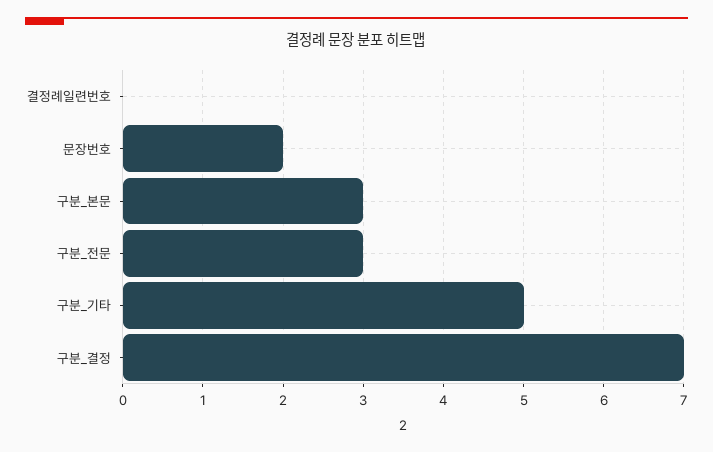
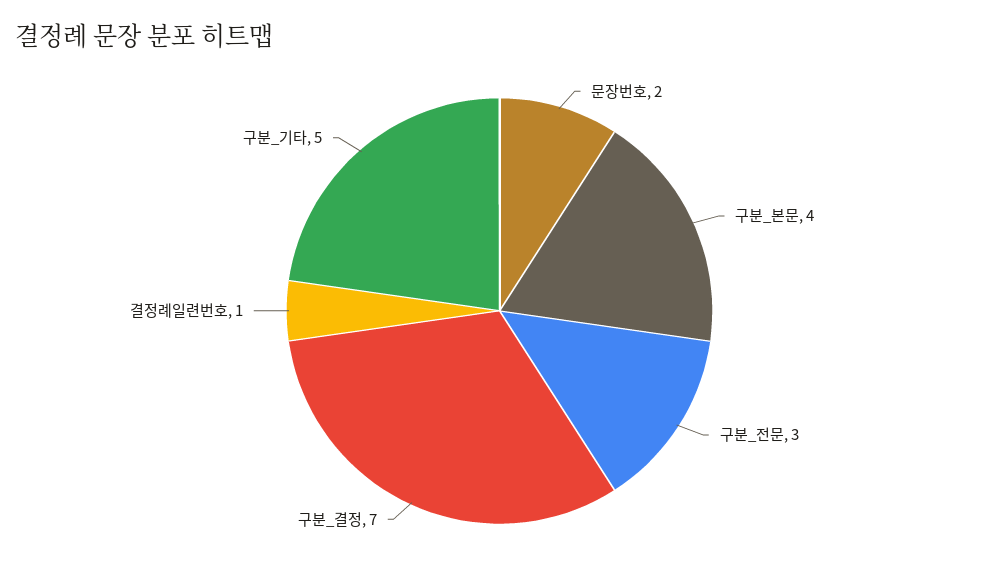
  {
-   "결정례일련번호": 0,
+   "결정례일련번호": 1,
    "문장번호": 2,
-   "구분_본문": 3,
+   "구분_본문": 4,
    "구분_전문": 3,
    "구분_기타": 5,
    "구분_결정": 7
  }

